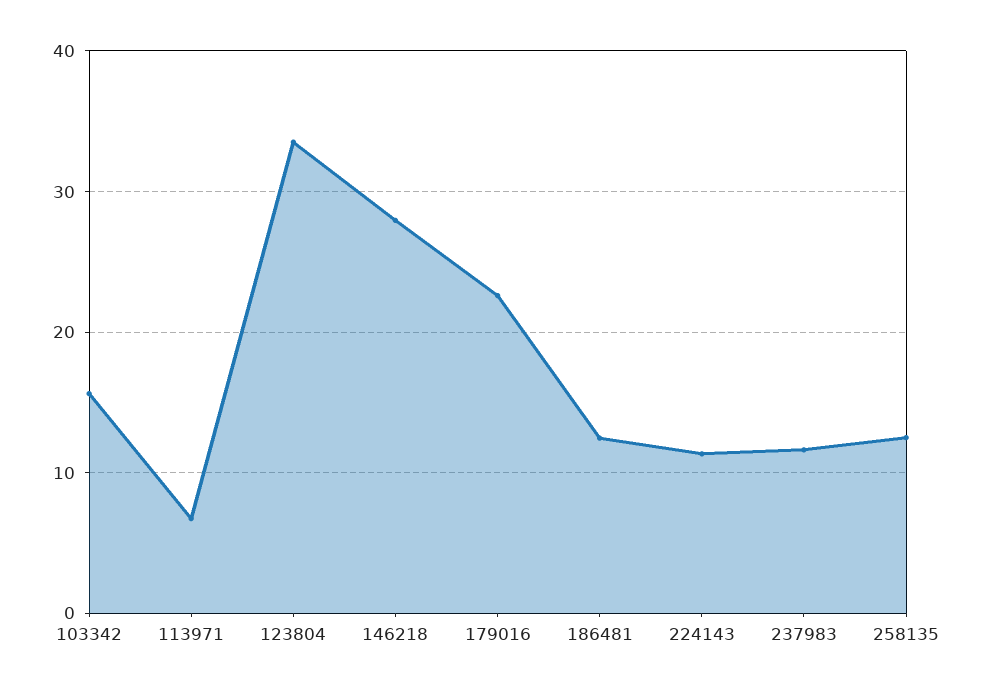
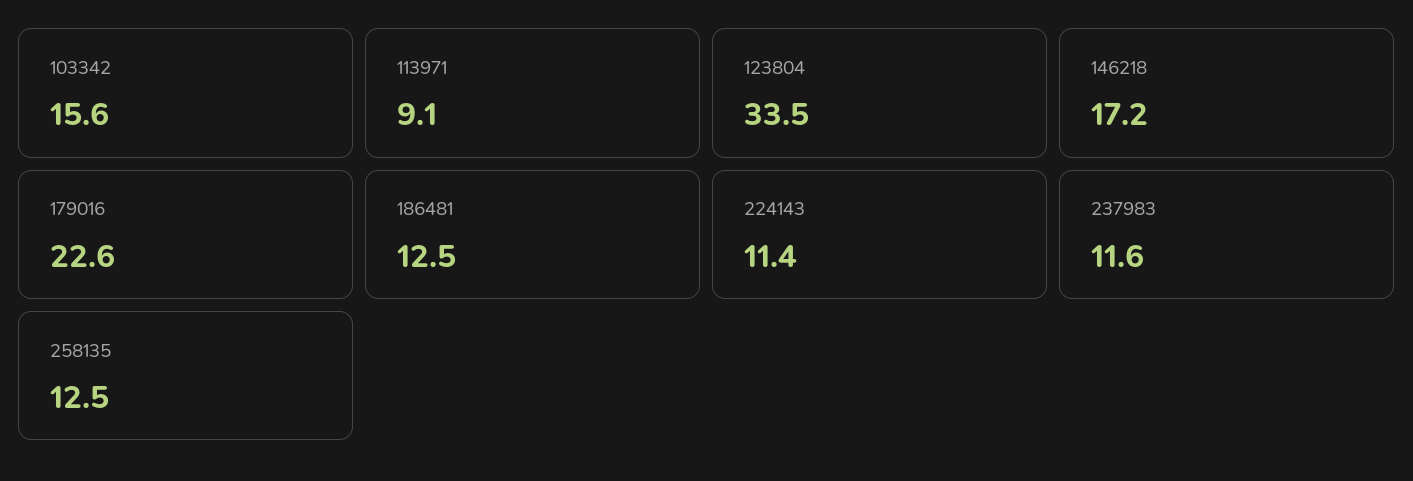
  {
    "103342": 15.6,
-   "113971": 7,
+   "113971": 9.1,
    "123804": 33.5,
-   "146218": 28,
+   "146218": 17.2,
    "179016": 22.6,
    "186481": 12.5,
    "224143": 11.4,
    "237983": 11.6,
    "258135": 12.5
  }

